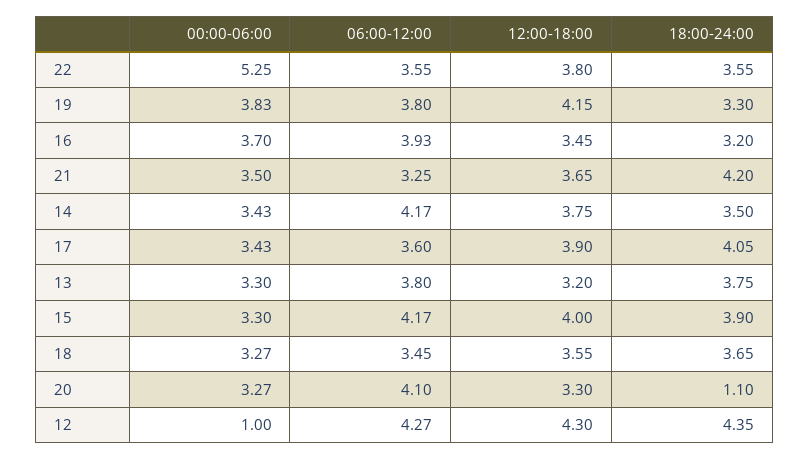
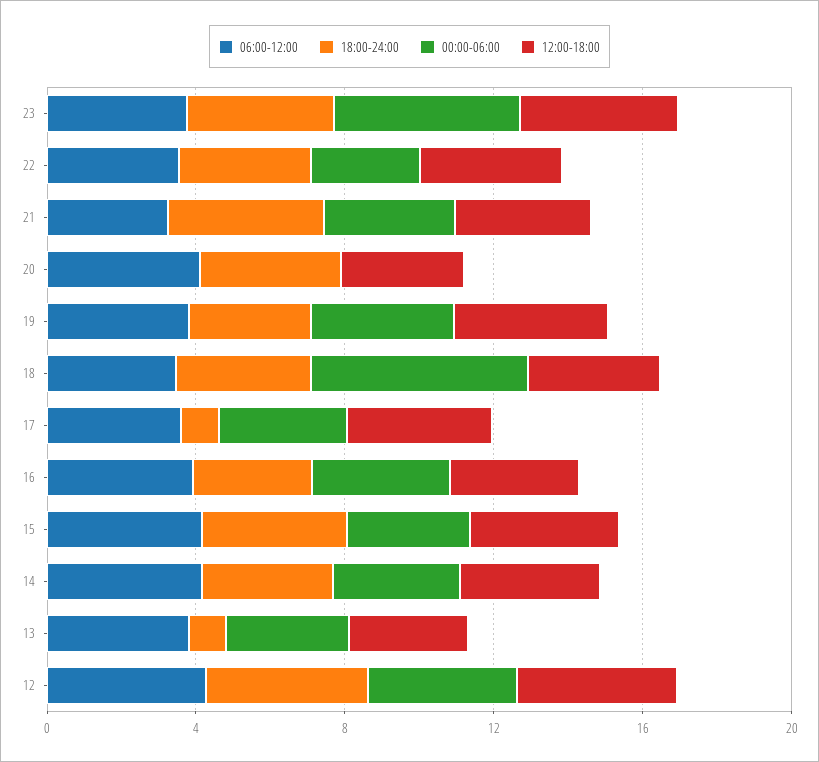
  {
    "00:00-06:00": {
-     "22": 5.25,
+     "22": 3,
      "19": 3.83,
      "16": 3.7,
      "21": 3.5,
      "14": 3.43,
      "17": 3.43,
      "13": 3.3,
      "15": 3.3,
-     "18": 3.27,
+     "18": 6,
-     "20": 3.27,
+     "20": 0,
-     "12": 1
+     "12": 4,
+     "23": 5
    },
    "06:00-12:00": {
      "22": 3.55,
      "19": 3.8,
      "16": 3.93,
      "21": 3.25,
      "14": 4.17,
      "17": 3.6,
      "13": 3.8,
      "15": 4.17,
      "18": 3.45,
      "20": 4.1,
-     "12": 4.27
+     "12": 4.27,
+     "23": 4
    },
    "12:00-18:00": {
      "22": 3.8,
      "19": 4.15,
      "16": 3.45,
      "21": 3.65,
      "14": 3.75,
      "17": 3.9,
      "13": 3.2,
      "15": 4,
      "18": 3.55,
      "20": 3.3,
-     "12": 4.3
+     "12": 4.3,
+     "23": 4
    },
    "18:00-24:00": {
      "22": 3.55,
      "19": 3.3,
      "16": 3.2,
      "21": 4.2,
      "14": 3.5,
-     "17": 4.05,
+     "17": 1,
-     "13": 3.75,
+     "13": 1,
      "15": 3.9,
      "18": 3.65,
-     "20": 1.1,
+     "20": 4,
-     "12": 4.35
+     "12": 4.35,
+     "23": 4
    }
  }

